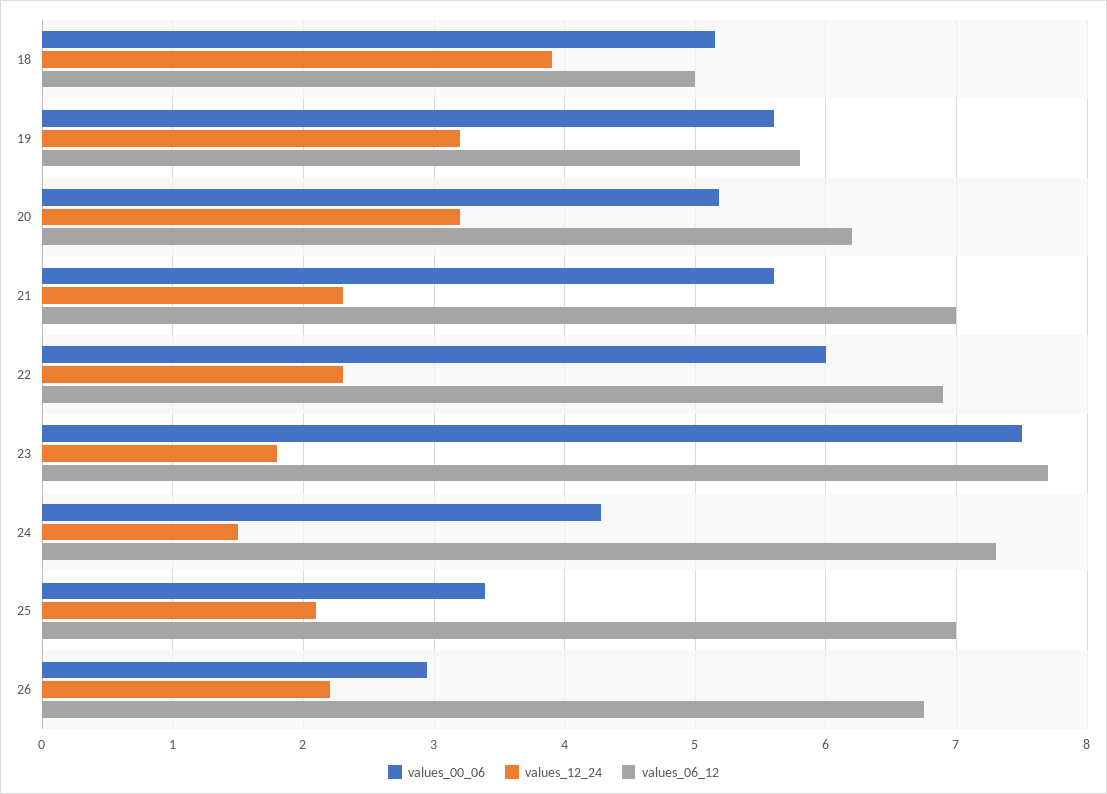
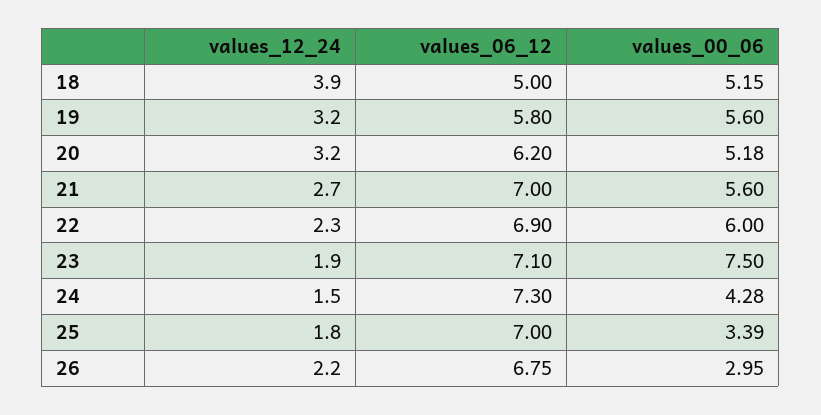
  {
    "values_00_06": {
      "18": 5.15,
      "19": 5.6,
      "20": 5.18,
      "21": 5.6,
      "22": 6,
      "23": 7.5,
      "24": 4.28,
      "25": 3.39,
      "26": 2.95
    },
    "values_12_24": {
      "18": 3.9,
      "19": 3.2,
      "20": 3.2,
-     "21": 2.3,
+     "21": 2.7,
      "22": 2.3,
-     "23": 1.8,
+     "23": 1.9,
      "24": 1.5,
-     "25": 2.1,
+     "25": 1.8,
      "26": 2.2
    },
    "values_06_12": {
      "18": 5,
      "19": 5.8,
      "20": 6.2,
      "21": 7,
      "22": 6.9,
-     "23": 7.7,
+     "23": 7.1,
      "24": 7.3,
      "25": 7,
      "26": 6.75
    }
  }

